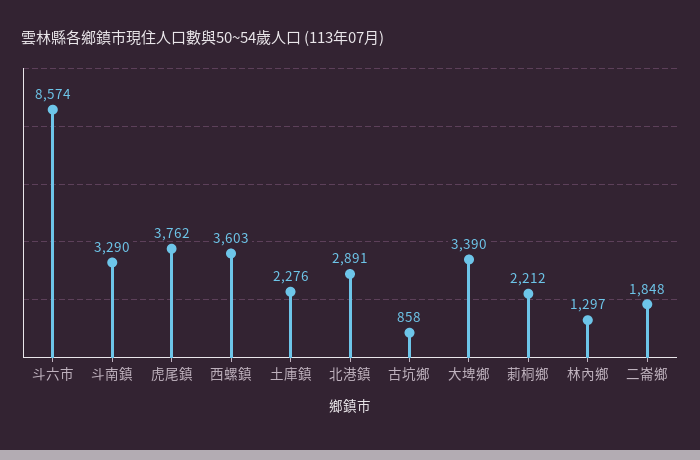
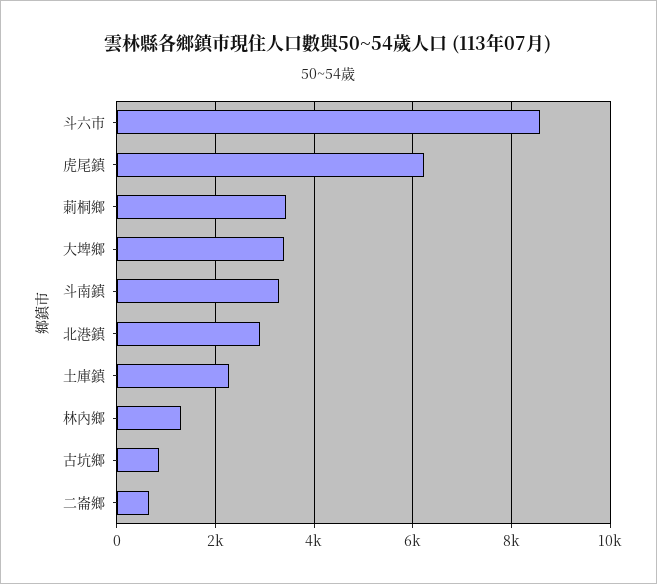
  {
    "斗六市": 8574,
    "斗南鎮": 3290,
-   "虎尾鎮": 3762,
+   "虎尾鎮": 6200,
-   "西螺鎮": 3603,
    "土庫鎮": 2276,
    "北港鎮": 2891,
    "古坑鄉": 858,
    "大埤鄉": 3390,
-   "莿桐鄉": 2212,
+   "莿桐鄉": 3400,
    "林內鄉": 1297,
-   "二崙鄉": 1848
+   "二崙鄉": 600
  }

